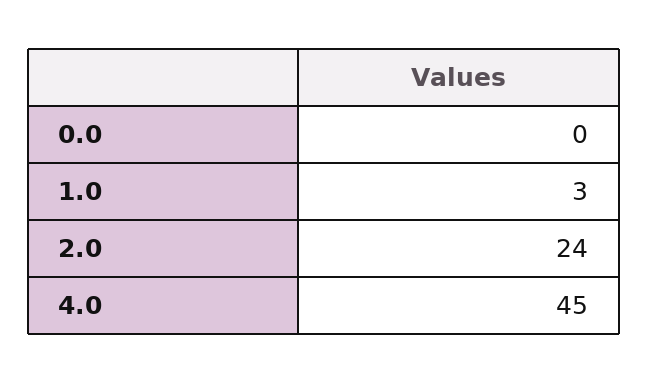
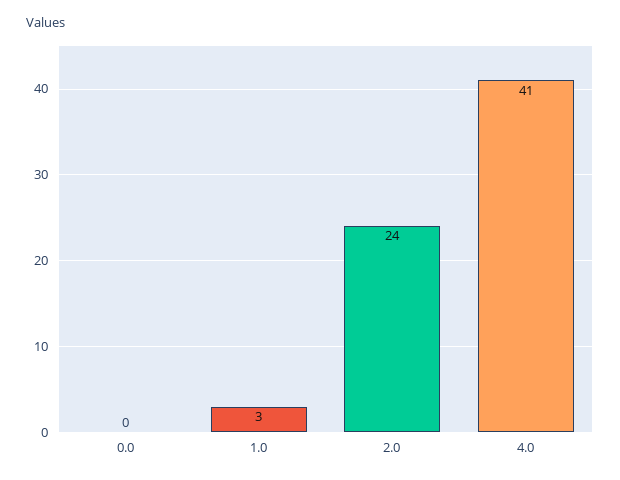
  {
    "0.0": 0,
    "1.0": 3,
    "2.0": 24,
-   "4.0": 45
+   "4.0": 41
  }

